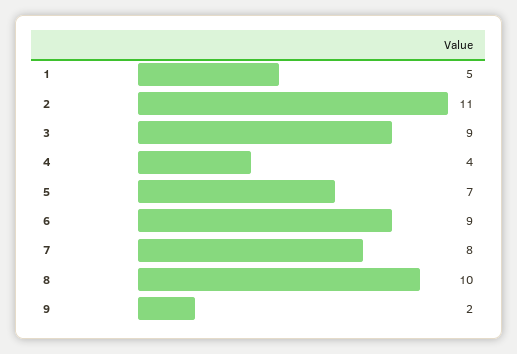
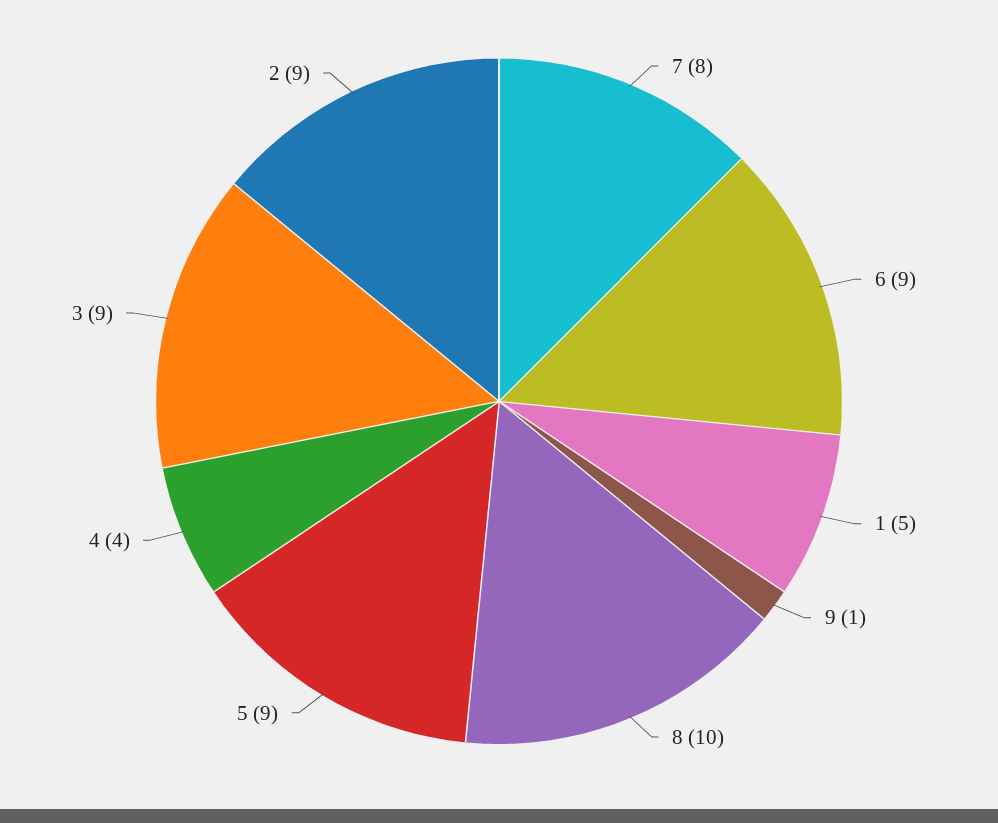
  {
    "1": 5,
-   "2": 11,
+   "2": 9,
    "3": 9,
    "4": 4,
-   "5": 7,
+   "5": 9,
    "6": 9,
    "7": 8,
    "8": 10,
-   "9": 2
+   "9": 1
  }

